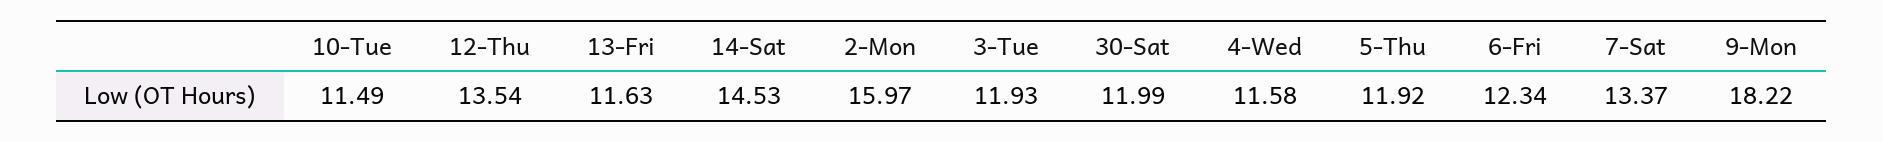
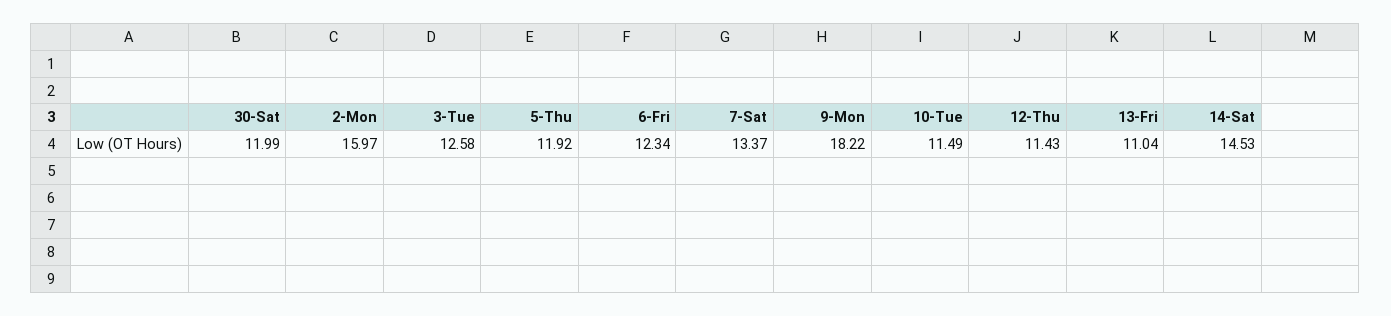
  {
    "10-Tue": 11.49,
-   "12-Thu": 13.54,
+   "12-Thu": 11.43,
-   "13-Fri": 11.63,
+   "13-Fri": 11.04,
    "14-Sat": 14.53,
    "2-Mon": 15.97,
-   "3-Tue": 11.93,
+   "3-Tue": 12.58,
    "30-Sat": 11.99,
-   "4-Wed": 11.58,
    "5-Thu": 11.92,
    "6-Fri": 12.34,
    "7-Sat": 13.37,
    "9-Mon": 18.22
  }

